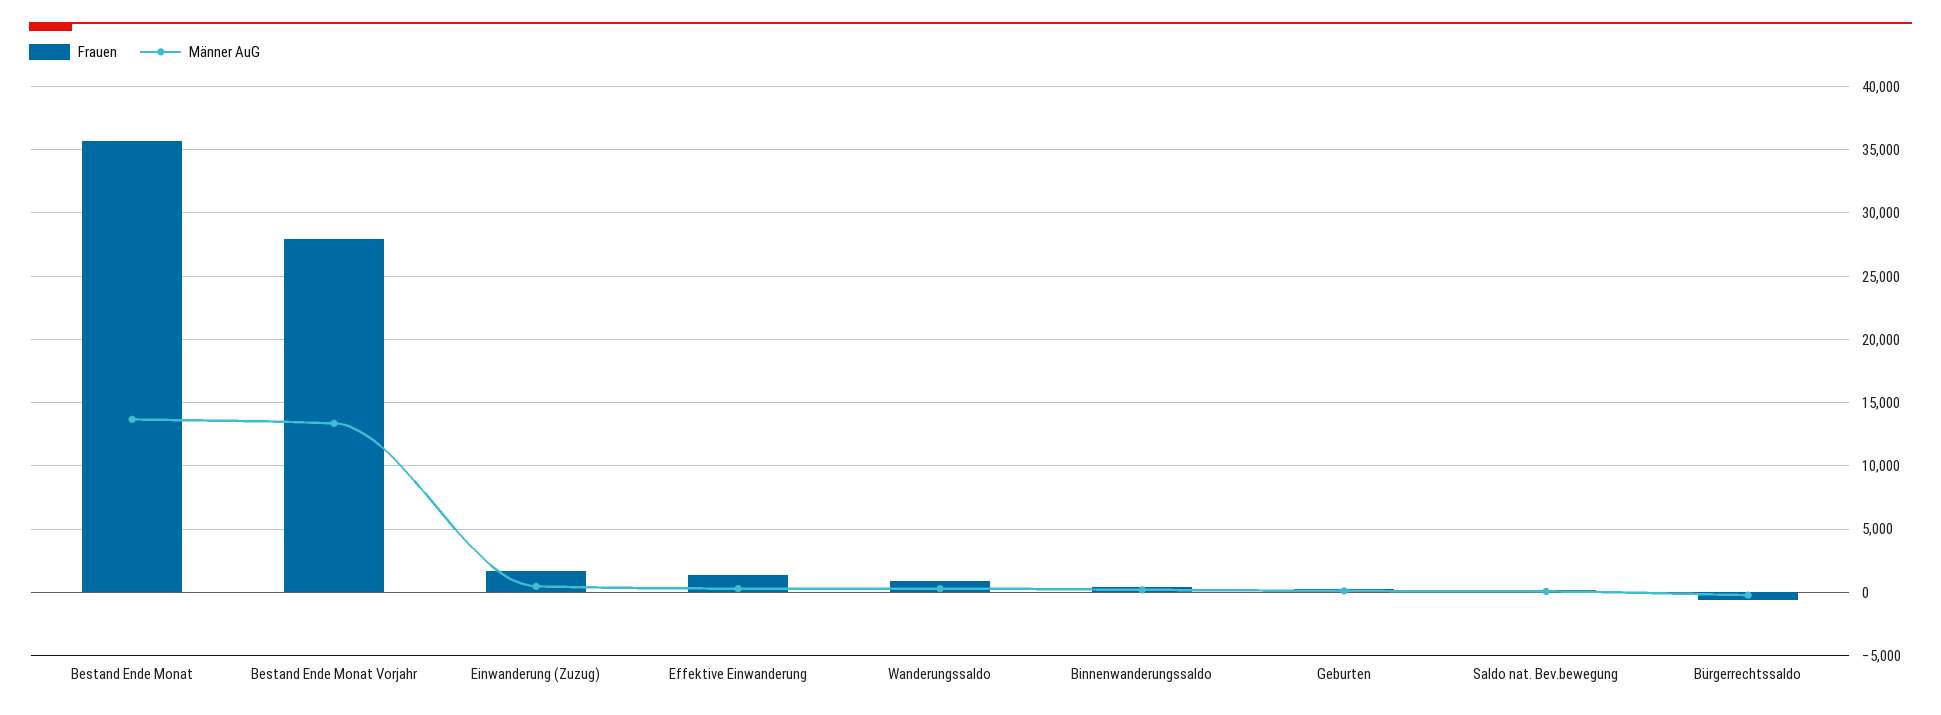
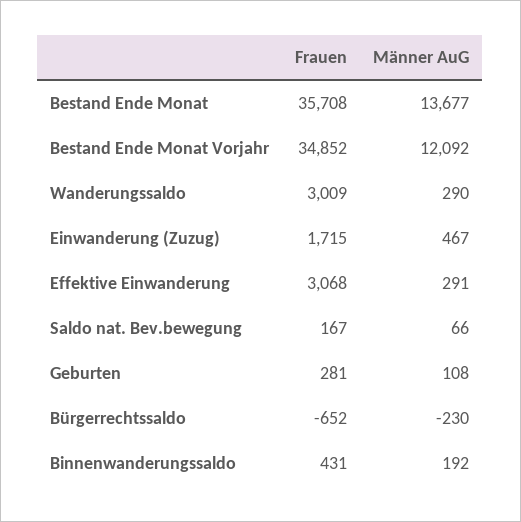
  {
    "Frauen": {
      "Bestand Ende Monat": 35708,
-     "Bestand Ende Monat Vorjahr": 28000,
+     "Bestand Ende Monat Vorjahr": 34852,
      "Einwanderung (Zuzug)": 1715,
-     "Effektive Einwanderung": 1500,
+     "Effektive Einwanderung": 3068,
-     "Wanderungssaldo": 1000,
+     "Wanderungssaldo": 3009,
      "Binnenwanderungssaldo": 431,
      "Geburten": 281,
      "Saldo nat. Bev.bewegung": 167,
      "Bürgerrechtssaldo": -652
    },
    "Männer AuG": {
      "Bestand Ende Monat": 13677,
-     "Bestand Ende Monat Vorjahr": 13500,
+     "Bestand Ende Monat Vorjahr": 12092,
      "Einwanderung (Zuzug)": 467,
      "Effektive Einwanderung": 291,
      "Wanderungssaldo": 290,
      "Binnenwanderungssaldo": 192,
      "Geburten": 108,
      "Saldo nat. Bev.bewegung": 66,
      "Bürgerrechtssaldo": -230
    }
  }

